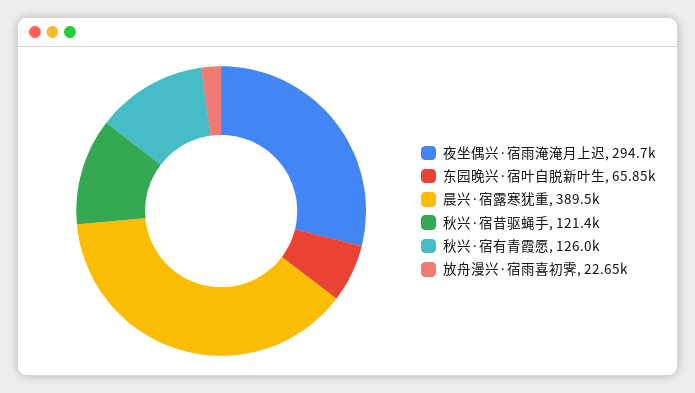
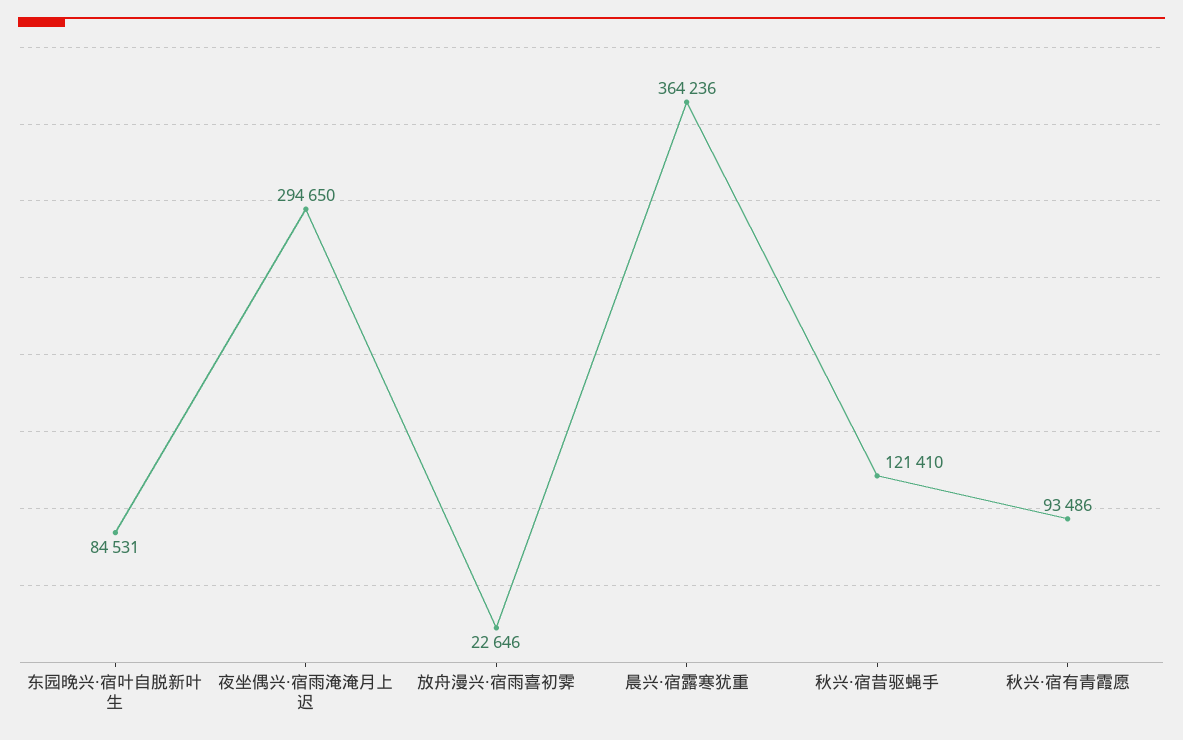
  {
    "夜坐偶兴·宿雨淹淹月上迟": 294650,
-   "东园晚兴·宿叶自脱新叶生": 65850,
+   "东园晚兴·宿叶自脱新叶生": 84531,
-   "晨兴·宿露寒犹重": 389500,
+   "晨兴·宿露寒犹重": 364236,
    "秋兴·宿昔驱蝇手": 121410,
-   "秋兴·宿有青霞愿": 126000,
+   "秋兴·宿有青霞愿": 93486,
    "放舟漫兴·宿雨喜初霁": 22646
  }

